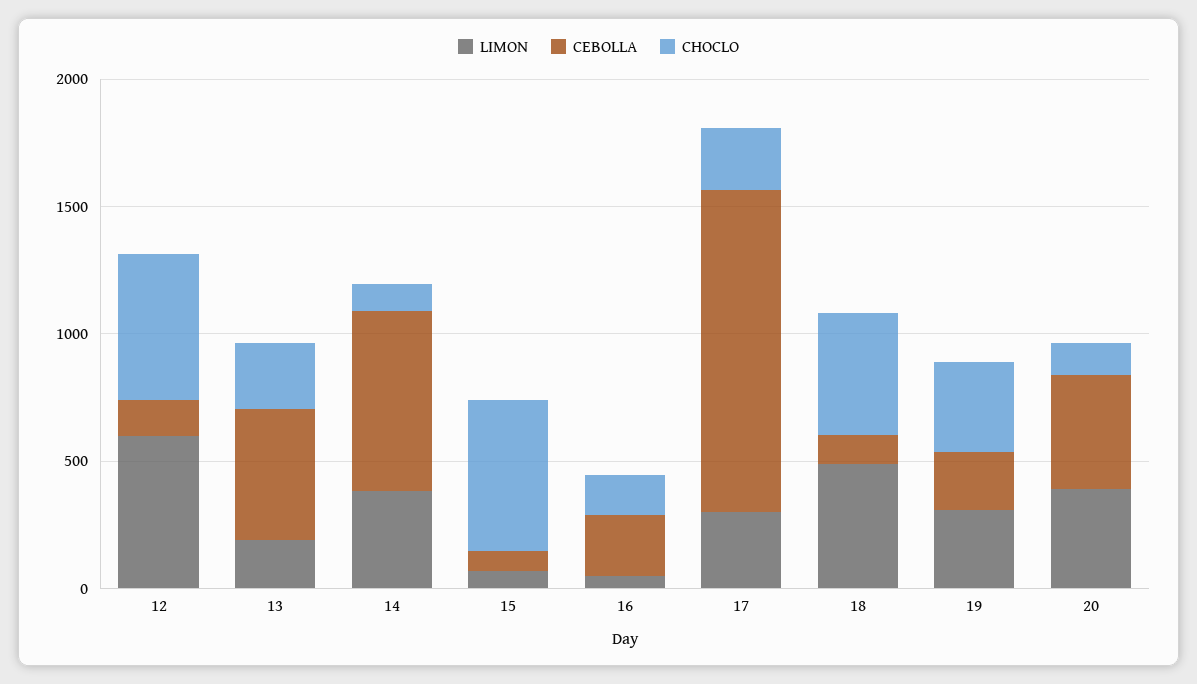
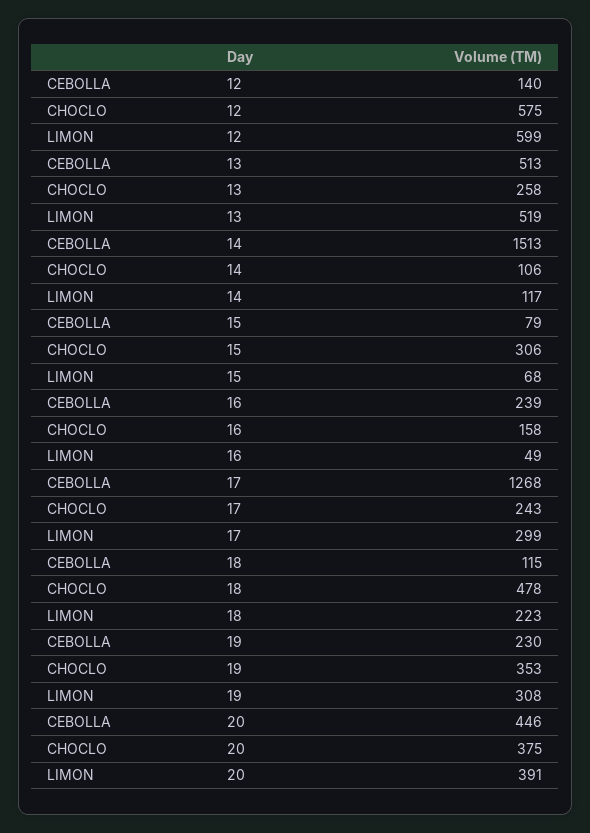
  {
    "LIMON": {
      "12": 599,
-     "13": 200,
+     "13": 519,
-     "14": 400,
+     "14": 117,
      "15": 68,
      "16": 49,
      "17": 299,
-     "18": 500,
+     "18": 223,
      "19": 308,
      "20": 391
    },
    "CEBOLLA": {
      "12": 140,
      "13": 513,
-     "14": 700,
+     "14": 1513,
      "15": 79,
      "16": 239,
      "17": 1268,
      "18": 115,
      "19": 230,
      "20": 446
    },
    "CHOCLO": {
      "12": 575,
      "13": 258,
      "14": 106,
-     "15": 600,
+     "15": 306,
      "16": 158,
      "17": 243,
      "18": 478,
      "19": 353,
-     "20": 100
+     "20": 375
    }
  }

